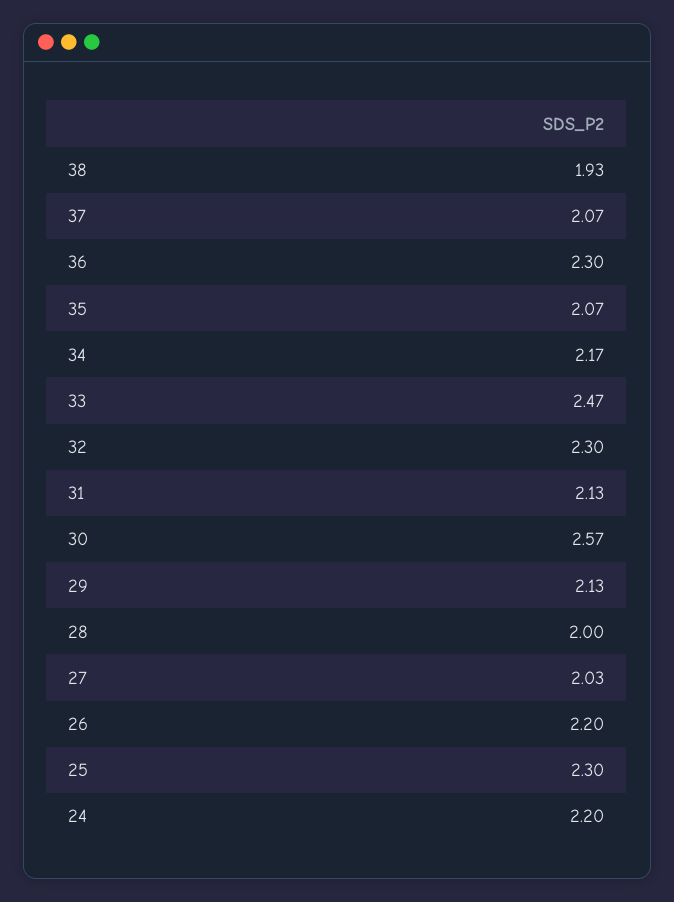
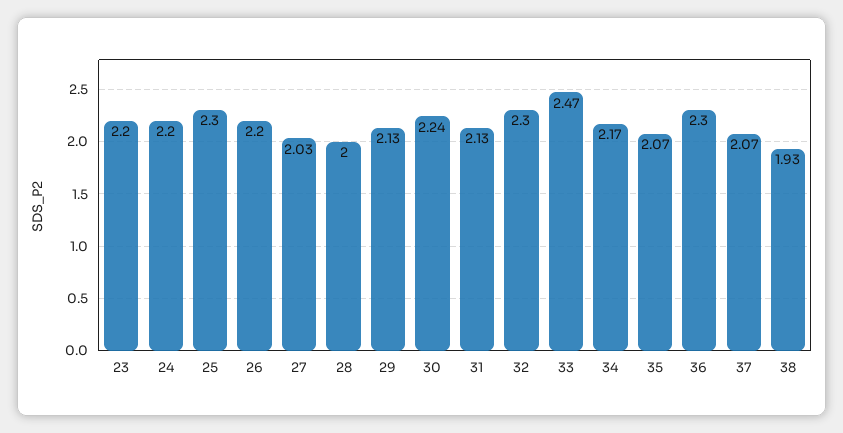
  {
    "38": 1.93,
    "37": 2.07,
    "36": 2.3,
    "35": 2.07,
    "34": 2.17,
    "33": 2.47,
    "32": 2.3,
    "31": 2.13,
-   "30": 2.57,
+   "30": 2.24,
    "29": 2.13,
    "28": 2,
    "27": 2.03,
    "26": 2.2,
    "25": 2.3,
-   "24": 2.2
+   "24": 2.2,
+   "23": 2.2
  }

